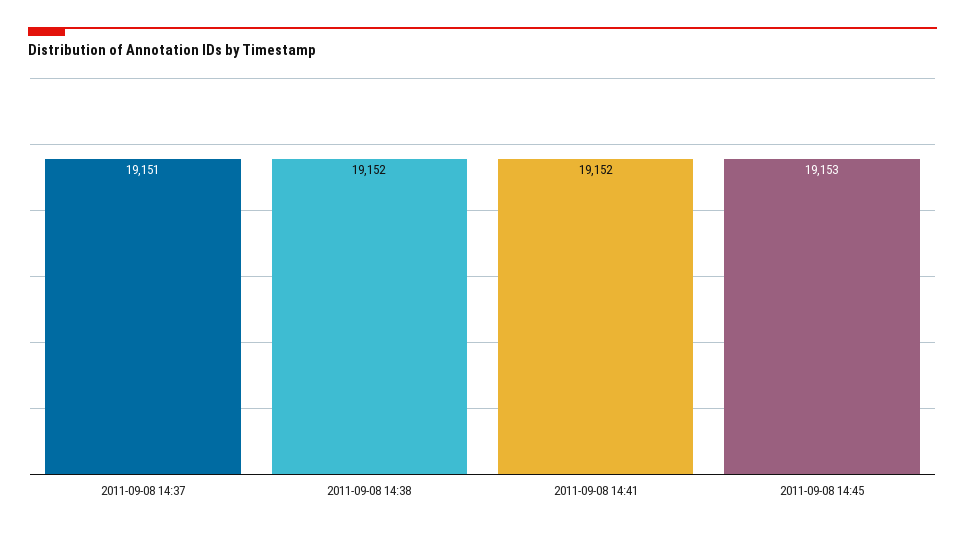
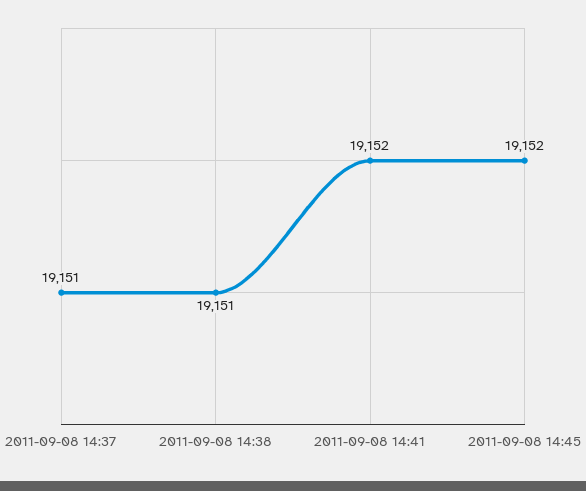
  {
    "2011-09-08 14:37": 19151,
-   "2011-09-08 14:38": 19152,
+   "2011-09-08 14:38": 19151,
    "2011-09-08 14:41": 19152,
-   "2011-09-08 14:45": 19153
+   "2011-09-08 14:45": 19152
  }

